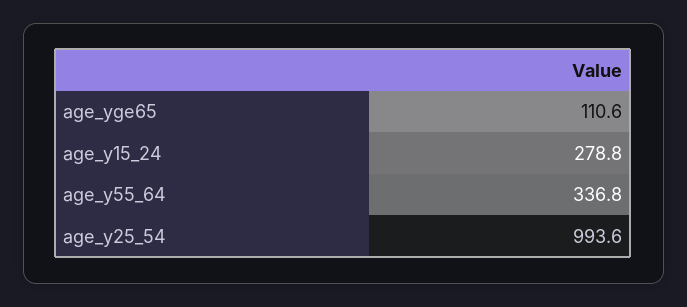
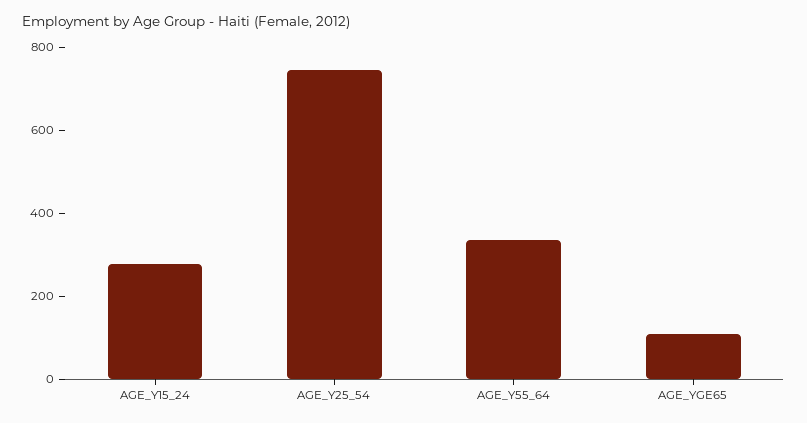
  {
    "age_yge65": 110.6,
    "age_y15_24": 278.8,
    "age_y55_64": 336.8,
-   "age_y25_54": 993.6
+   "age_y25_54": 750
  }

